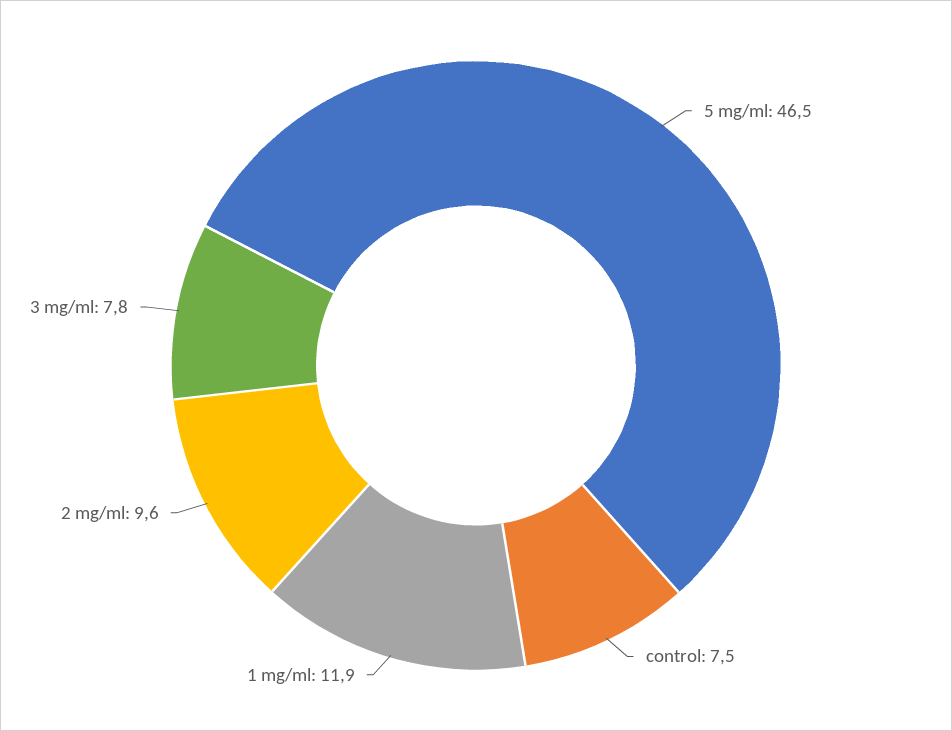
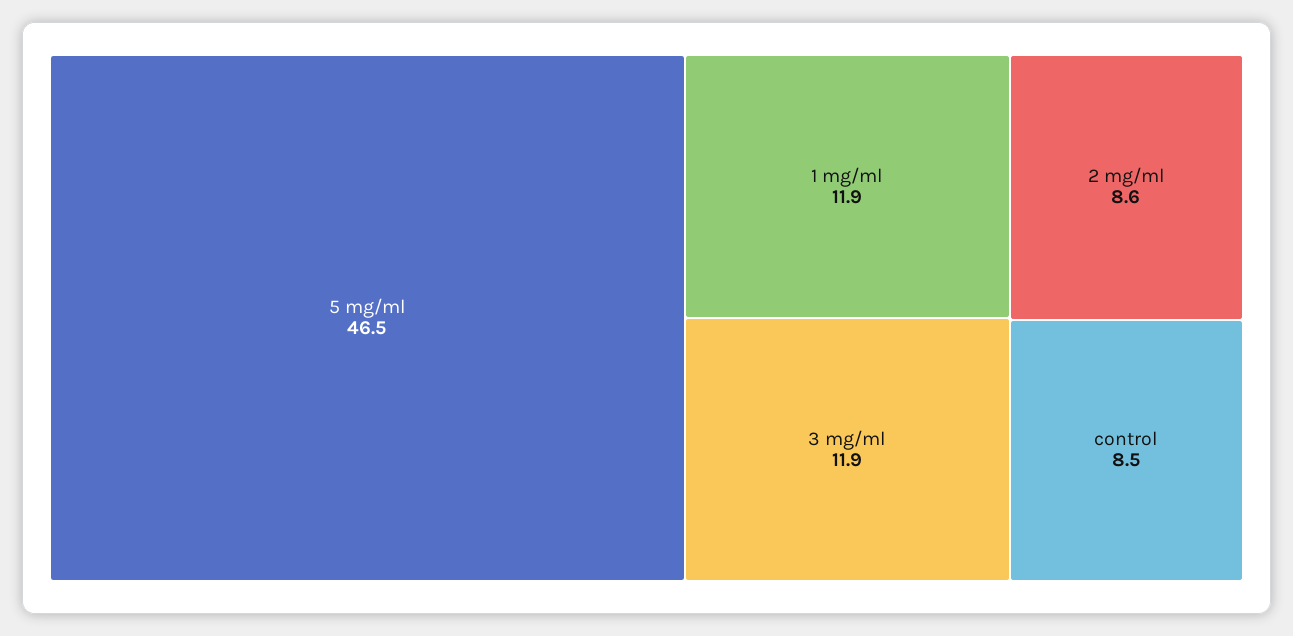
  {
    "5 mg/ml": 46.5,
-   "control": 7.5,
+   "control": 8.5,
    "1 mg/ml": 11.9,
-   "2 mg/ml": 9.6,
+   "2 mg/ml": 8.6,
-   "3 mg/ml": 7.8
+   "3 mg/ml": 11.9
  }

